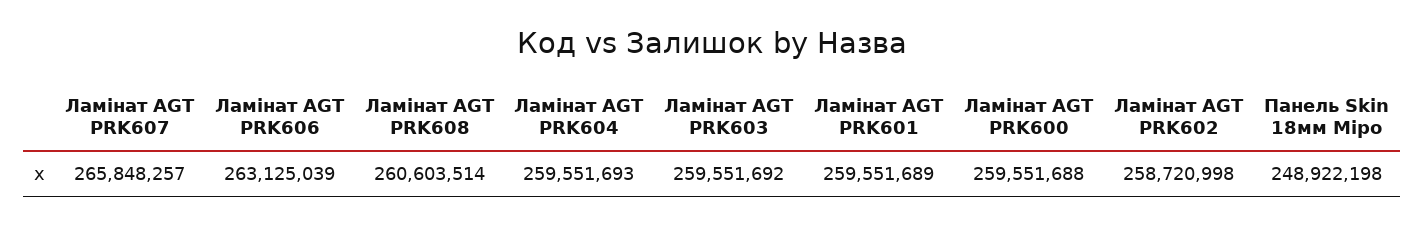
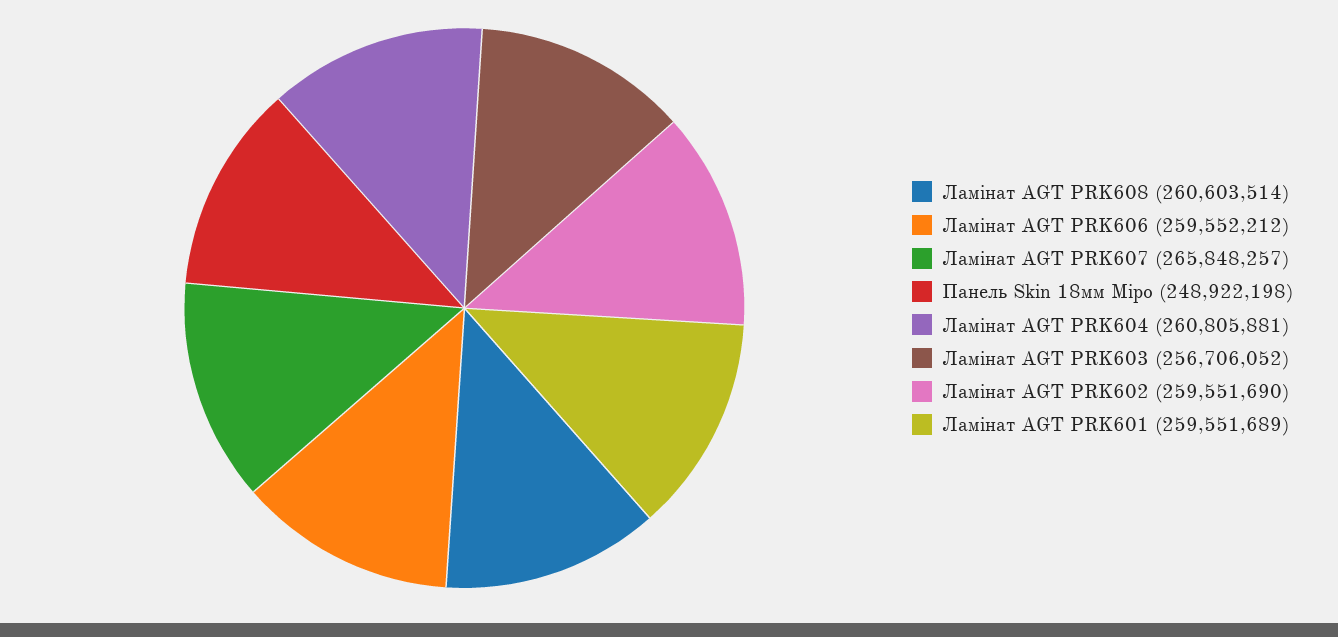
  {
    "Ламінат AGT PRK607": 265848257,
-   "Ламінат AGT PRK606": 263125039,
+   "Ламінат AGT PRK606": 259552212,
    "Ламінат AGT PRK608": 260603514,
-   "Ламінат AGT PRK604": 259551693,
+   "Ламінат AGT PRK604": 260805881,
-   "Ламінат AGT PRK603": 259551692,
+   "Ламінат AGT PRK603": 256706052,
    "Ламінат AGT PRK601": 259551689,
-   "Ламінат AGT PRK600": 259551688,
-   "Ламінат AGT PRK602": 258720998,
+   "Ламінат AGT PRK602": 259551690,
    "Панель Skin 18мм Міро": 248922198
  }

